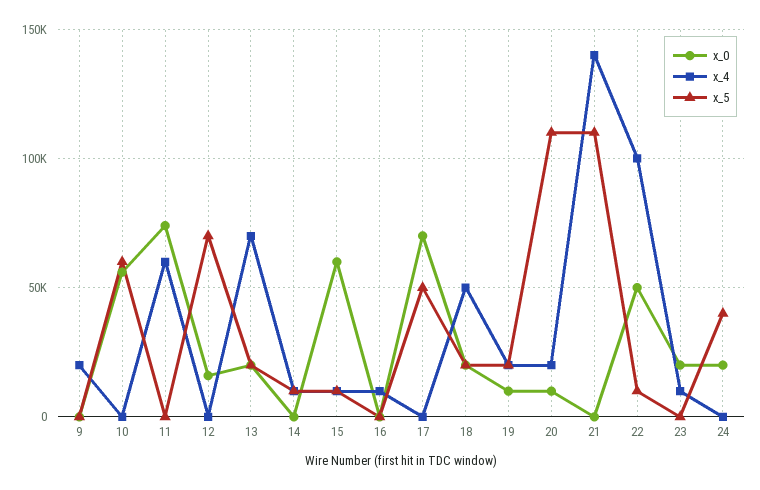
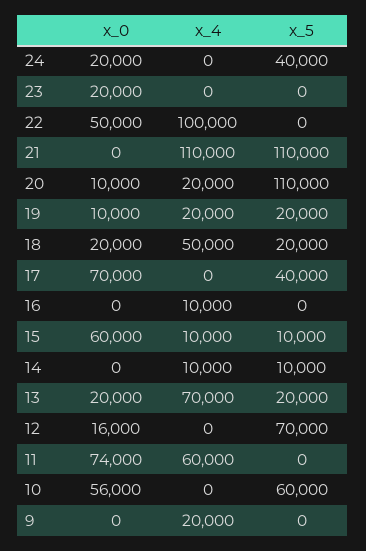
  {
    "x_0": {
      "9": 0,
      "10": 56000,
      "11": 74000,
      "12": 16000,
      "13": 20000,
      "14": 0,
      "15": 60000,
      "16": 0,
      "17": 70000,
      "18": 20000,
      "19": 10000,
      "20": 10000,
      "21": 0,
      "22": 50000,
      "23": 20000,
      "24": 20000
    },
    "x_4": {
      "9": 20000,
      "10": 0,
      "11": 60000,
      "12": 0,
      "13": 70000,
      "14": 10000,
      "15": 10000,
      "16": 10000,
      "17": 0,
      "18": 50000,
      "19": 20000,
      "20": 20000,
-     "21": 140000,
+     "21": 110000,
      "22": 100000,
-     "23": 10000,
+     "23": 0,
      "24": 0
    },
    "x_5": {
      "9": 0,
      "10": 60000,
      "11": 0,
      "12": 70000,
      "13": 20000,
      "14": 10000,
      "15": 10000,
      "16": 0,
-     "17": 50000,
+     "17": 40000,
      "18": 20000,
      "19": 20000,
      "20": 110000,
      "21": 110000,
-     "22": 10000,
+     "22": 0,
      "23": 0,
      "24": 40000
    }
  }

